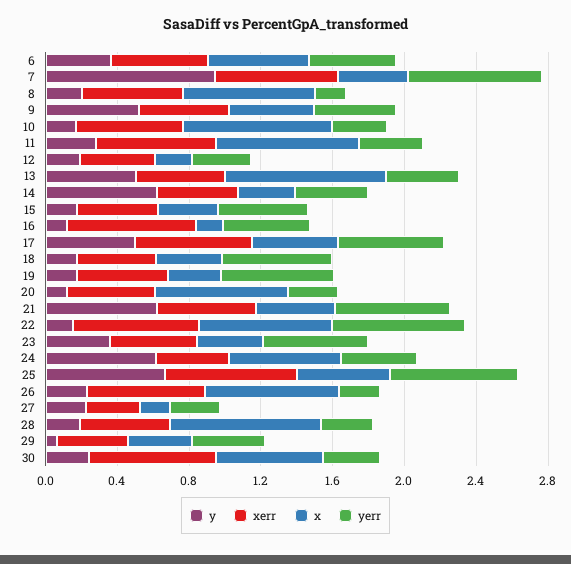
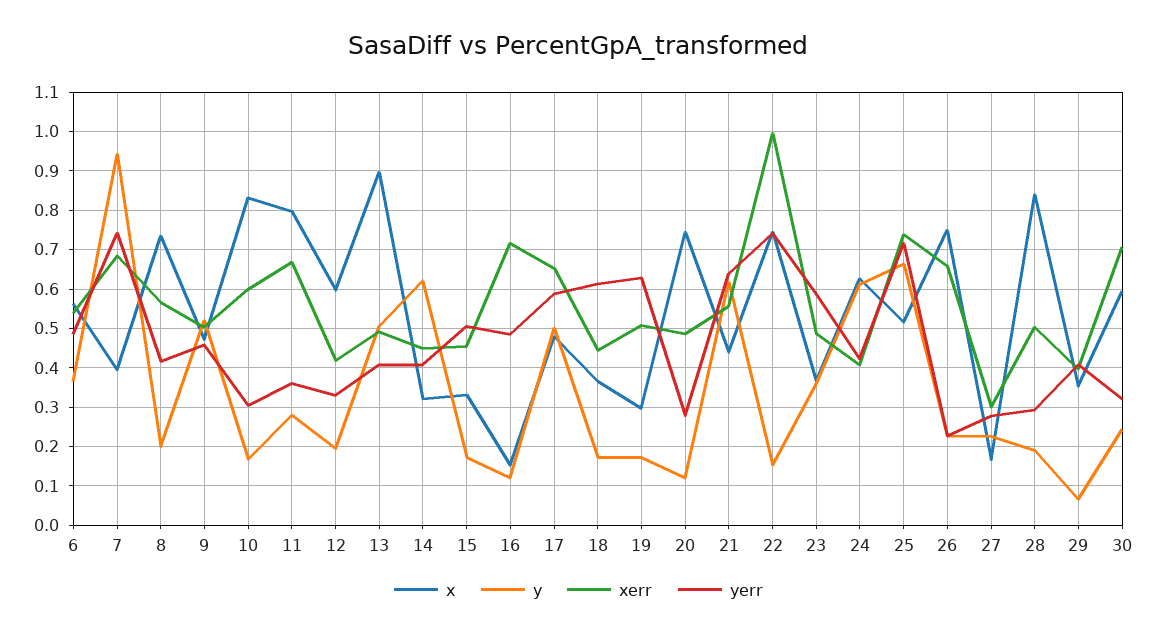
  {
    "y": {
      "6": 0.36,
      "7": 0.94,
      "8": 0.2,
      "9": 0.52,
      "10": 0.16,
      "11": 0.28,
      "12": 0.2,
      "13": 0.5,
      "14": 0.62,
      "15": 0.18,
      "16": 0.12,
      "17": 0.5,
      "18": 0.18,
      "19": 0.18,
      "20": 0.12,
      "21": 0.62,
      "22": 0.16,
      "23": 0.36,
      "24": 0.62,
      "25": 0.66,
      "26": 0.22,
      "27": 0.22,
      "28": 0.18,
      "29": 0.06,
      "30": 0.24
    },
    "xerr": {
      "6": 0.54,
      "7": 0.68,
      "8": 0.56,
      "9": 0.5,
      "10": 0.6,
      "11": 0.66,
      "12": 0.42,
      "13": 0.5,
      "14": 0.44,
      "15": 0.46,
      "16": 0.72,
      "17": 0.66,
      "18": 0.44,
      "19": 0.5,
      "20": 0.48,
      "21": 0.56,
-     "22": 0.7,
+     "22": 1,
      "23": 0.48,
      "24": 0.4,
      "25": 0.74,
      "26": 0.66,
      "27": 0.3,
      "28": 0.5,
      "29": 0.4,
      "30": 0.7
    },
    "x": {
      "6": 0.56,
      "7": 0.4,
      "8": 0.74,
      "9": 0.48,
      "10": 0.84,
      "11": 0.8,
-     "12": 0.2,
+     "12": 0.6,
      "13": 0.9,
      "14": 0.32,
      "15": 0.34,
      "16": 0.16,
      "17": 0.48,
      "18": 0.36,
      "19": 0.3,
      "20": 0.74,
      "21": 0.44,
      "22": 0.74,
      "23": 0.36,
      "24": 0.62,
      "25": 0.52,
      "26": 0.76,
      "27": 0.16,
      "28": 0.84,
      "29": 0.36,
      "30": 0.6
    },
    "yerr": {
      "6": 0.48,
      "7": 0.74,
-     "8": 0.2,
+     "8": 0.42,
      "9": 0.46,
      "10": 0.3,
      "11": 0.36,
      "12": 0.32,
      "13": 0.4,
      "14": 0.4,
      "15": 0.5,
      "16": 0.48,
      "17": 0.58,
      "18": 0.62,
      "19": 0.62,
      "20": 0.28,
      "21": 0.64,
      "22": 0.74,
      "23": 0.58,
      "24": 0.42,
      "25": 0.72,
      "26": 0.22,
      "27": 0.28,
      "28": 0.3,
      "29": 0.4,
      "30": 0.32
    }
  }

